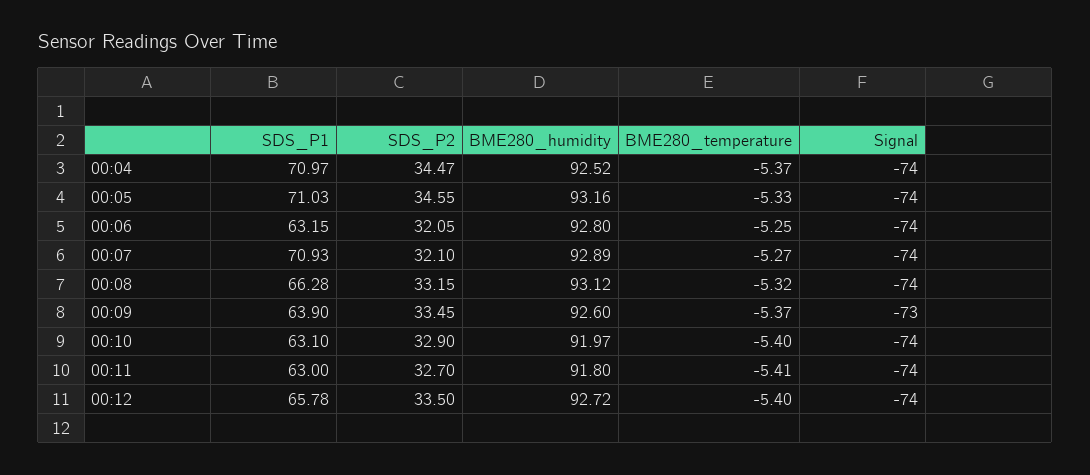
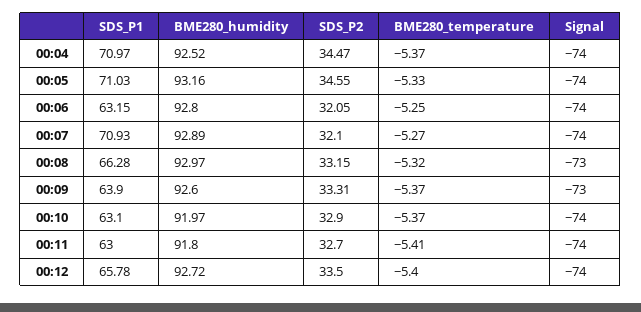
  {
    "SDS_P1": {
      "00:04": 70.97,
      "00:05": 71.03,
      "00:06": 63.15,
      "00:07": 70.93,
      "00:08": 66.28,
      "00:09": 63.9,
      "00:10": 63.1,
      "00:11": 63,
      "00:12": 65.78
    },
    "SDS_P2": {
      "00:04": 34.47,
      "00:05": 34.55,
      "00:06": 32.05,
      "00:07": 32.1,
      "00:08": 33.15,
-     "00:09": 33.45,
+     "00:09": 33.31,
      "00:10": 32.9,
      "00:11": 32.7,
      "00:12": 33.5
    },
    "BME280_humidity": {
      "00:04": 92.52,
      "00:05": 93.16,
      "00:06": 92.8,
      "00:07": 92.89,
-     "00:08": 93.12,
+     "00:08": 92.97,
      "00:09": 92.6,
      "00:10": 91.97,
      "00:11": 91.8,
      "00:12": 92.72
    },
    "BME280_temperature": {
      "00:04": -5.37,
      "00:05": -5.33,
      "00:06": -5.25,
      "00:07": -5.27,
      "00:08": -5.32,
      "00:09": -5.37,
-     "00:10": -5.4,
+     "00:10": -5.37,
      "00:11": -5.41,
      "00:12": -5.4
    },
    "Signal": {
      "00:04": -74,
      "00:05": -74,
      "00:06": -74,
      "00:07": -74,
-     "00:08": -74,
+     "00:08": -73,
      "00:09": -73,
      "00:10": -74,
      "00:11": -74,
      "00:12": -74
    }
  }

